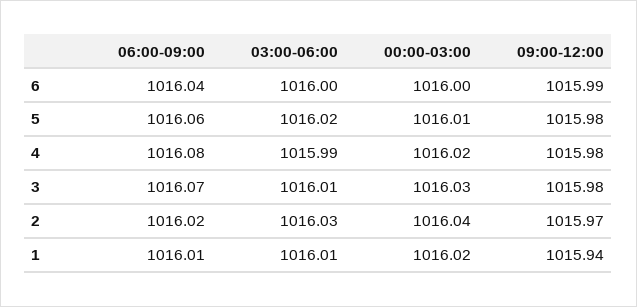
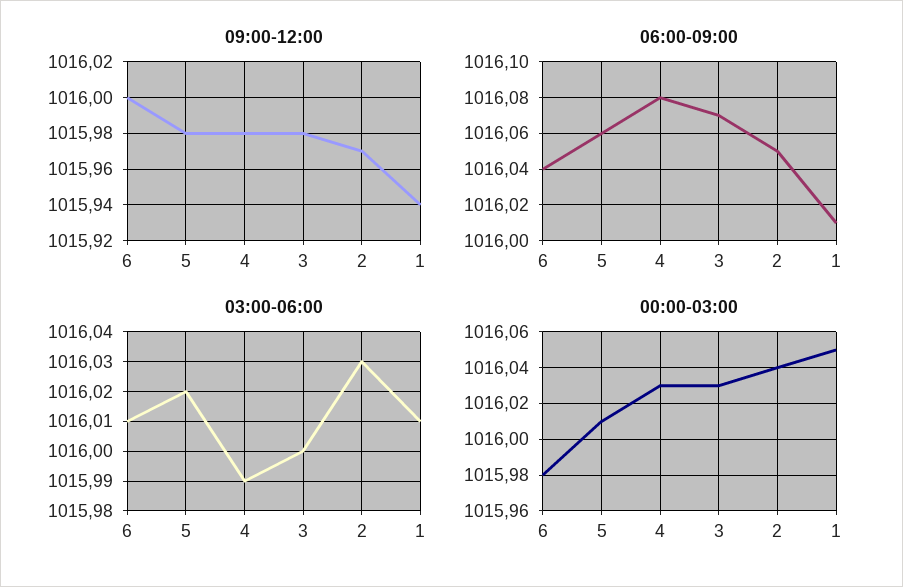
  {
    "06:00-09:00": {
      "6": 1016.04,
      "5": 1016.06,
      "4": 1016.08,
      "3": 1016.07,
-     "2": 1016.02,
+     "2": 1016.05,
      "1": 1016.01
    },
    "03:00-06:00": {
-     "6": 1016,
+     "6": 1016.01,
      "5": 1016.02,
      "4": 1015.99,
-     "3": 1016.01,
+     "3": 1016,
      "2": 1016.03,
      "1": 1016.01
    },
    "00:00-03:00": {
-     "6": 1016,
+     "6": 1015.98,
      "5": 1016.01,
-     "4": 1016.02,
+     "4": 1016.03,
      "3": 1016.03,
      "2": 1016.04,
-     "1": 1016.02
+     "1": 1016.05
    },
    "09:00-12:00": {
-     "6": 1015.99,
+     "6": 1016,
      "5": 1015.98,
      "4": 1015.98,
      "3": 1015.98,
      "2": 1015.97,
      "1": 1015.94
    }
  }

